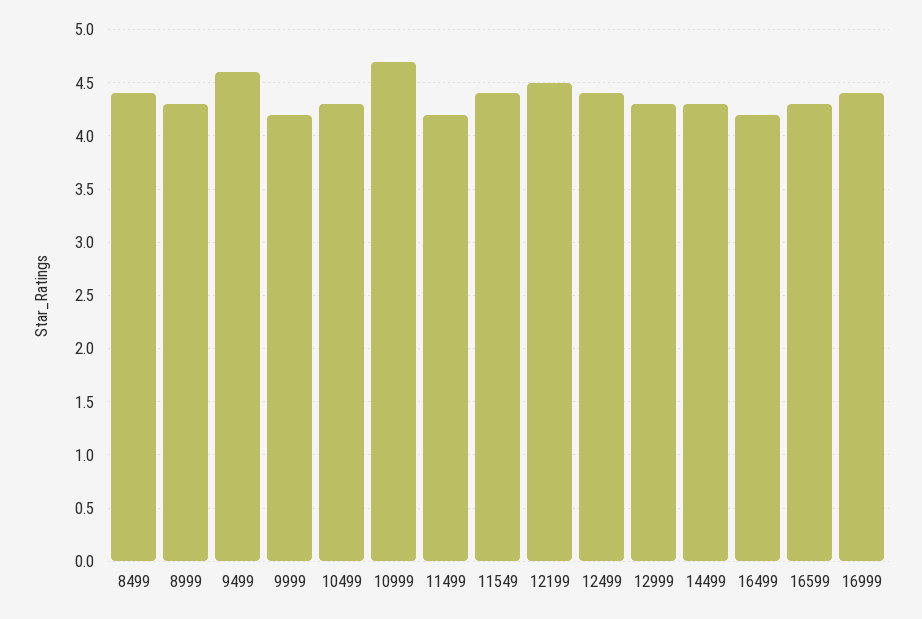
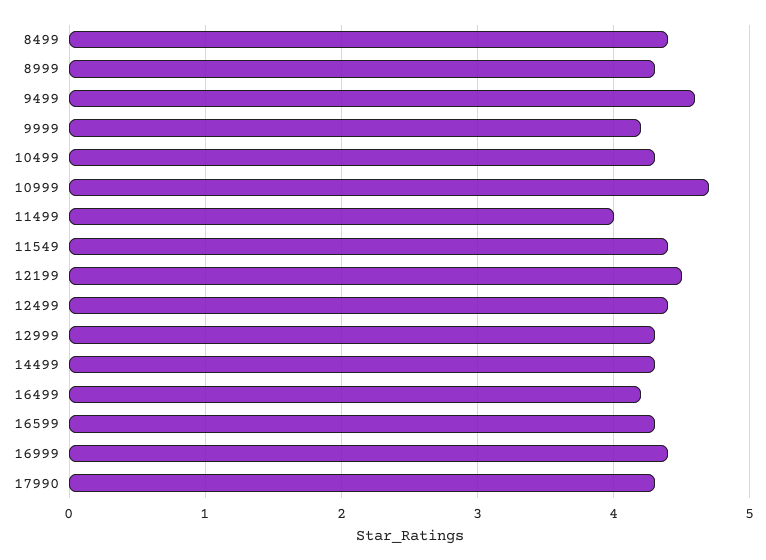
  {
    "8499": 4.4,
    "8999": 4.3,
    "9499": 4.6,
    "9999": 4.2,
    "10499": 4.3,
    "10999": 4.7,
-   "11499": 4.2,
+   "11499": 4,
    "11549": 4.4,
    "12199": 4.5,
    "12499": 4.4,
    "12999": 4.3,
    "14499": 4.3,
    "16499": 4.2,
    "16599": 4.3,
-   "16999": 4.4
+   "16999": 4.4,
+   "17990": 4.3
  }

